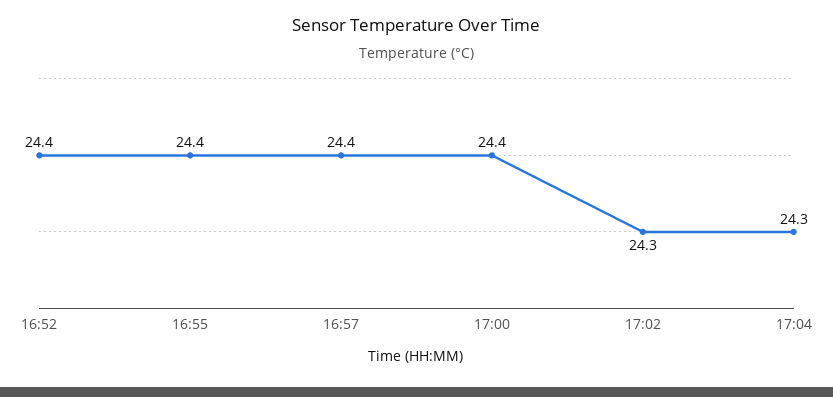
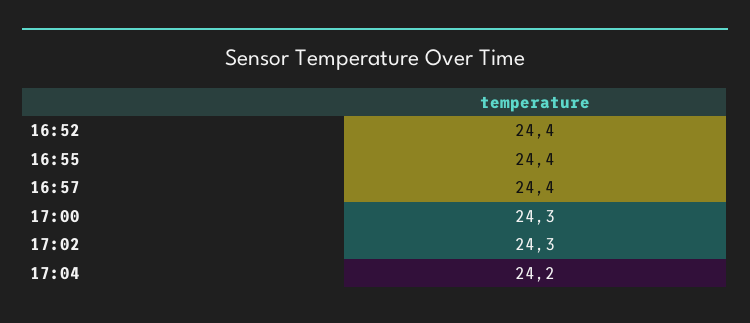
  {
    "16:52": 24.4,
    "16:55": 24.4,
    "16:57": 24.4,
-   "17:00": 24.4,
+   "17:00": 24.3,
    "17:02": 24.3,
-   "17:04": 24.3
+   "17:04": 24.2
  }

